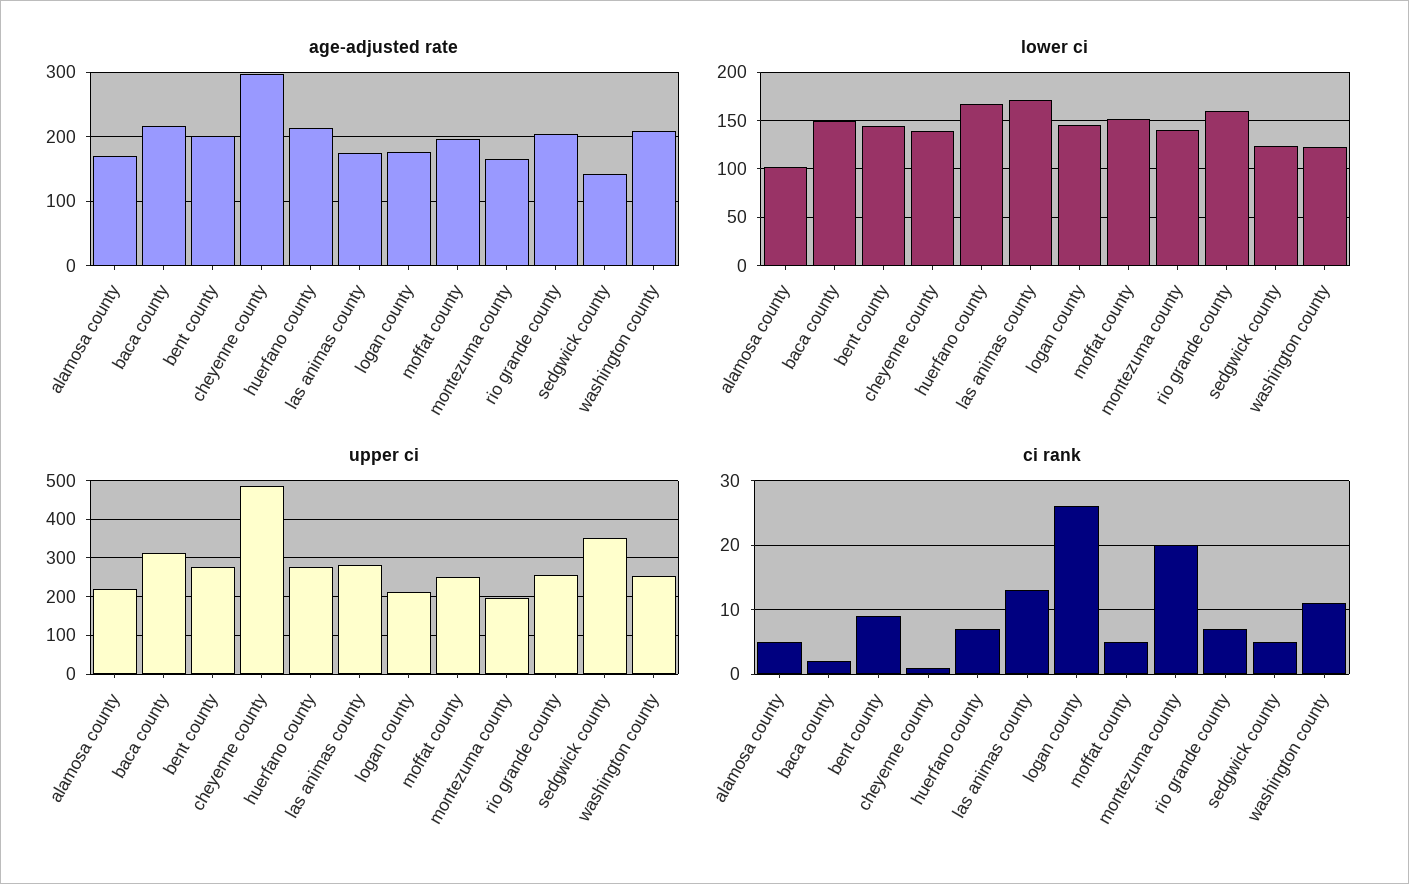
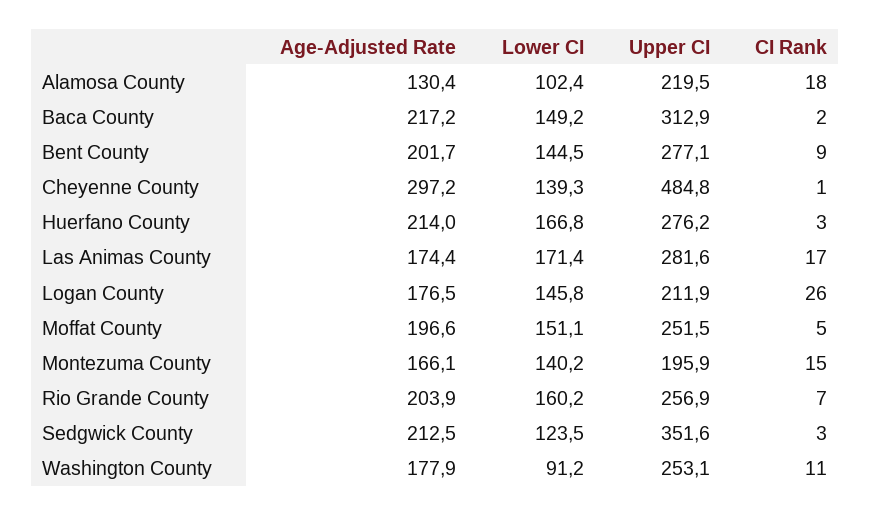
  {
    "age-adjusted rate": {
-     "alamosa county": 170,
+     "alamosa county": 130.4,
      "baca county": 217.2,
      "bent county": 201.7,
      "cheyenne county": 297.2,
      "huerfano county": 214,
      "las animas county": 174.4,
      "logan county": 176.5,
      "moffat county": 196.6,
      "montezuma county": 166.1,
      "rio grande county": 203.9,
-     "sedgwick county": 140,
+     "sedgwick county": 212.5,
-     "washington county": 210
+     "washington county": 177.9
    },
    "lower ci": {
      "alamosa county": 102.4,
      "baca county": 149.2,
      "bent county": 144.5,
      "cheyenne county": 139.3,
      "huerfano county": 166.8,
      "las animas county": 171.4,
      "logan county": 145.8,
      "moffat county": 151.1,
      "montezuma county": 140.2,
      "rio grande county": 160.2,
      "sedgwick county": 123.5,
-     "washington county": 120
+     "washington county": 91.2
    },
    "upper ci": {
      "alamosa county": 219.5,
      "baca county": 312.9,
      "bent county": 277.1,
      "cheyenne county": 484.8,
      "huerfano county": 276.2,
      "las animas county": 281.6,
      "logan county": 211.9,
      "moffat county": 251.5,
      "montezuma county": 195.9,
      "rio grande county": 256.9,
      "sedgwick county": 351.6,
      "washington county": 253.1
    },
    "ci rank": {
-     "alamosa county": 5,
+     "alamosa county": 18,
      "baca county": 2,
      "bent county": 9,
      "cheyenne county": 1,
-     "huerfano county": 7,
+     "huerfano county": 3,
-     "las animas county": 13,
+     "las animas county": 17,
      "logan county": 26,
      "moffat county": 5,
-     "montezuma county": 20,
+     "montezuma county": 15,
      "rio grande county": 7,
-     "sedgwick county": 5,
+     "sedgwick county": 3,
      "washington county": 11
    }
  }

